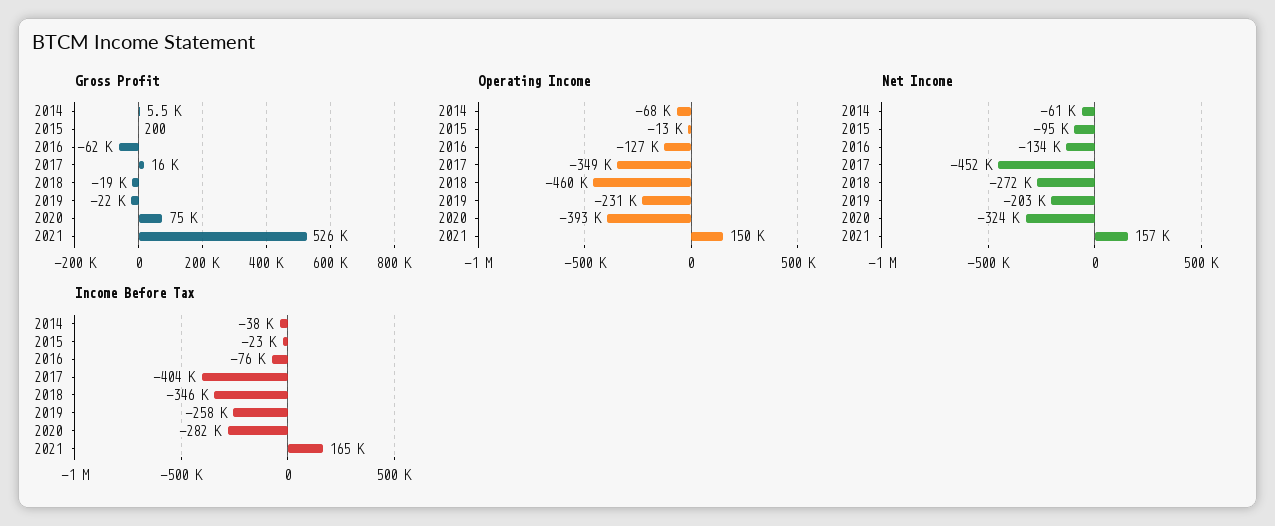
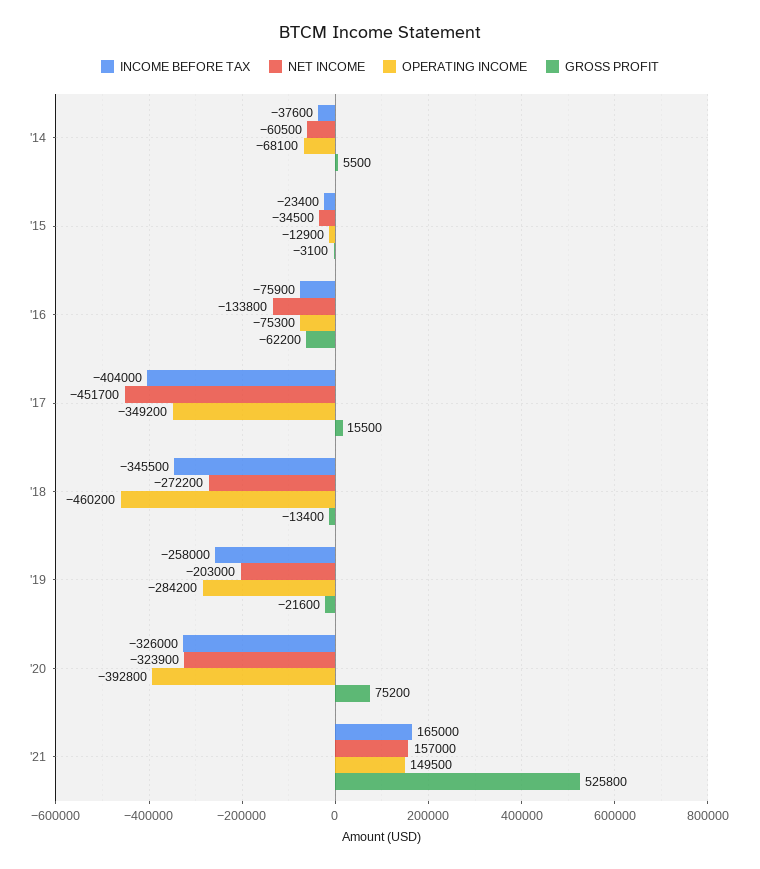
  {
    "Gross Profit": {
      "2014": 5500,
-     "2015": 200,
+     "2015": -3100,
      "2016": -62200,
      "2017": 15500,
-     "2018": -19000,
+     "2018": -13400,
      "2019": -21600,
      "2020": 75200,
      "2021": 525800
    },
    "Operating Income": {
      "2014": -68100,
      "2015": -12900,
-     "2016": -127000,
+     "2016": -75300,
      "2017": -349200,
      "2018": -460200,
-     "2019": -231000,
+     "2019": -284200,
      "2020": -392800,
      "2021": 149500
    },
    "Net Income": {
      "2014": -60500,
-     "2015": -95000,
+     "2015": -34500,
      "2016": -133800,
      "2017": -451700,
      "2018": -272200,
      "2019": -203000,
      "2020": -323900,
      "2021": 157000
    },
    "Income Before Tax": {
      "2014": -37600,
      "2015": -23400,
      "2016": -75900,
      "2017": -404000,
      "2018": -345500,
      "2019": -258000,
-     "2020": -282000,
+     "2020": -326000,
      "2021": 165000
    }
  }

